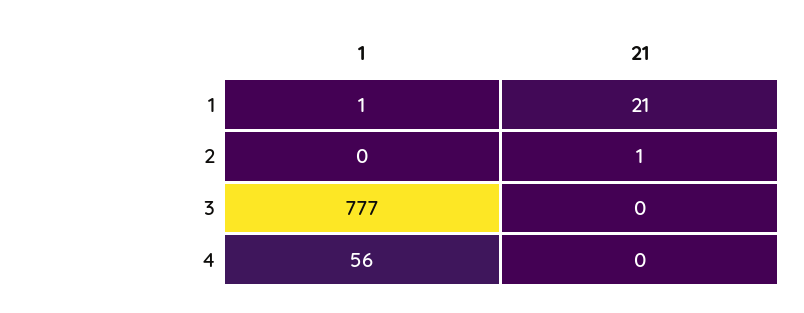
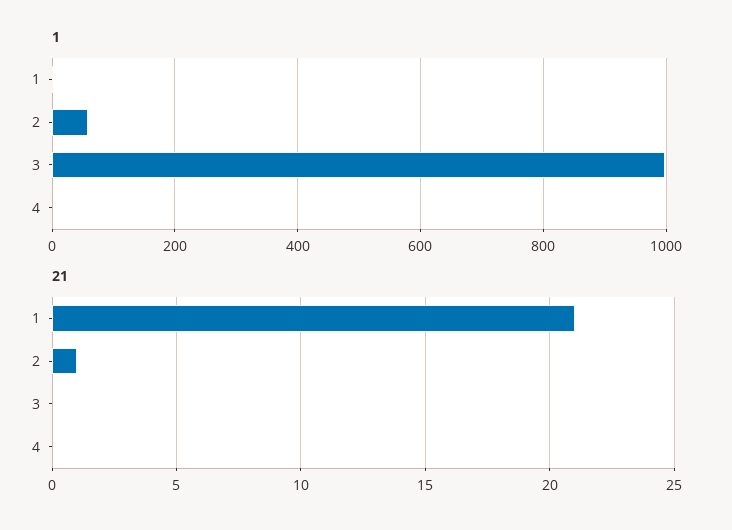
  {
    "1": {
      "1": 1,
-     "2": 0,
+     "2": 60,
-     "3": 777,
+     "3": 1000,
-     "4": 56
+     "4": 0
    },
    "21": {
      "1": 21,
      "2": 1,
      "3": 0,
      "4": 0
    }
  }

